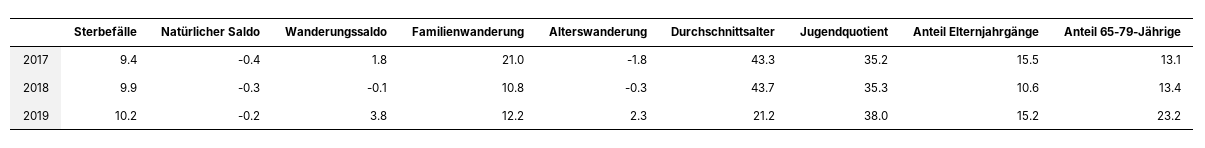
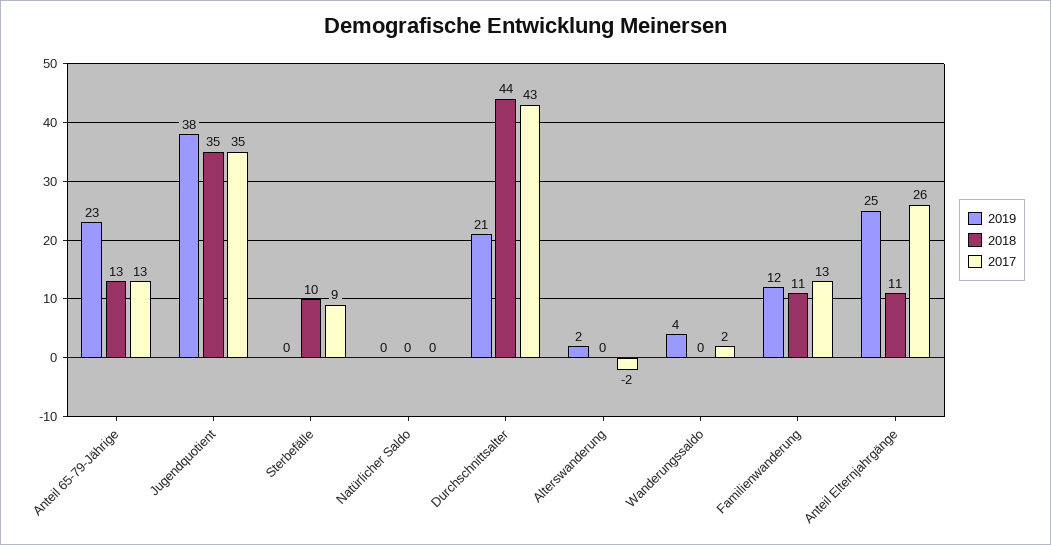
  {
    "2017": {
      "Sterbefälle": 9.4,
      "Natürlicher Saldo": -0.4,
      "Wanderungssaldo": 1.8,
-     "Familienwanderung": 21,
+     "Familienwanderung": 13,
      "Alterswanderung": -1.8,
      "Durchschnittsalter": 43.3,
      "Jugendquotient": 35.2,
-     "Anteil Elternjahrgänge": 15.5,
+     "Anteil Elternjahrgänge": 26,
      "Anteil 65-79-Jährige": 13.1
    },
    "2018": {
      "Sterbefälle": 9.9,
      "Natürlicher Saldo": -0.3,
      "Wanderungssaldo": -0.1,
      "Familienwanderung": 10.8,
      "Alterswanderung": -0.3,
      "Durchschnittsalter": 43.7,
      "Jugendquotient": 35.3,
      "Anteil Elternjahrgänge": 10.6,
      "Anteil 65-79-Jährige": 13.4
    },
    "2019": {
-     "Sterbefälle": 10.2,
+     "Sterbefälle": 0,
      "Natürlicher Saldo": -0.2,
      "Wanderungssaldo": 3.8,
      "Familienwanderung": 12.2,
      "Alterswanderung": 2.3,
      "Durchschnittsalter": 21.2,
      "Jugendquotient": 38,
-     "Anteil Elternjahrgänge": 15.2,
+     "Anteil Elternjahrgänge": 25,
      "Anteil 65-79-Jährige": 23.2
    }
  }

